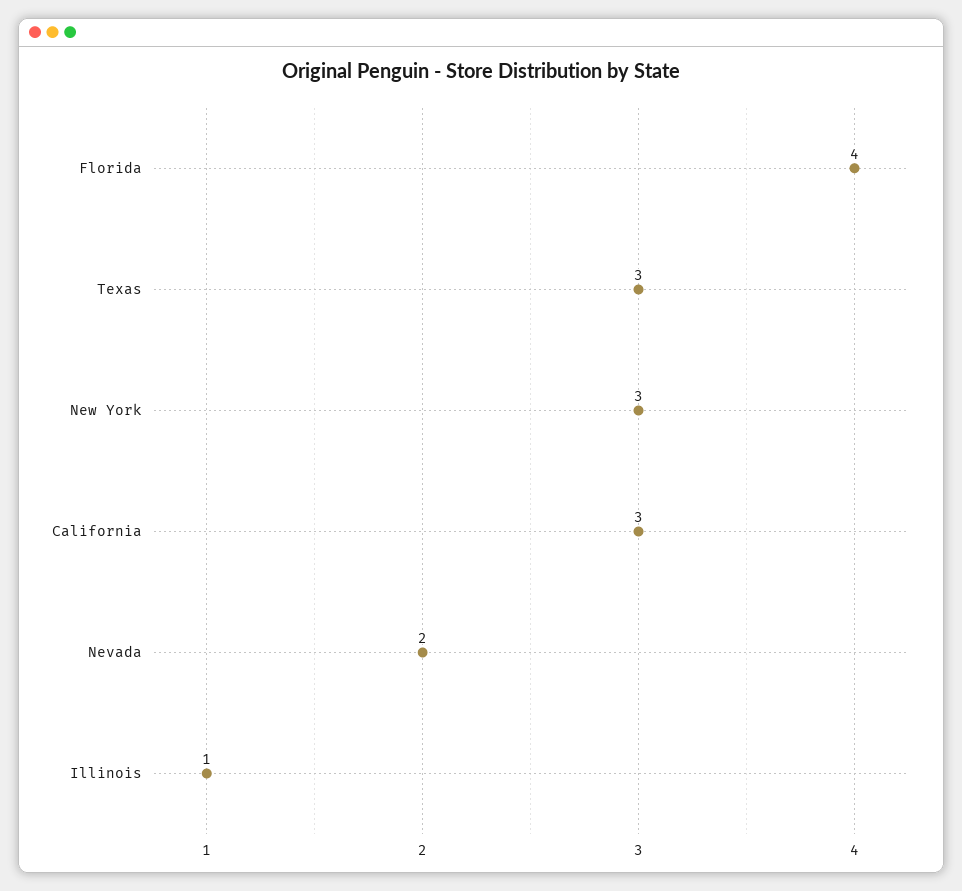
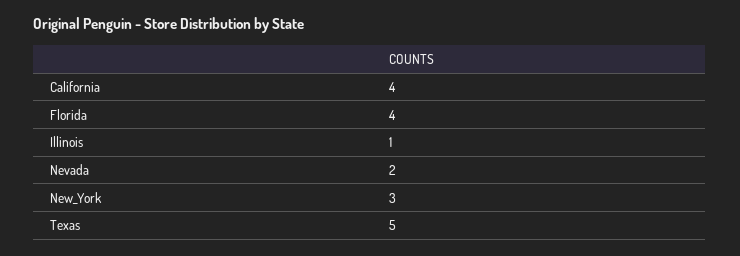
  {
    "Florida": 4,
-   "Texas": 3,
+   "Texas": 5,
    "New York": 3,
-   "California": 3,
+   "California": 4,
    "Nevada": 2,
    "Illinois": 1
  }

